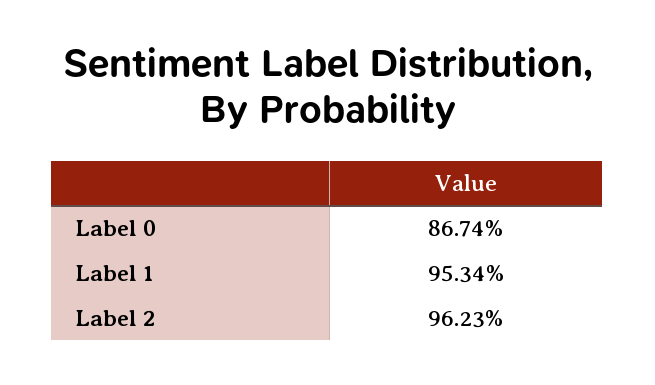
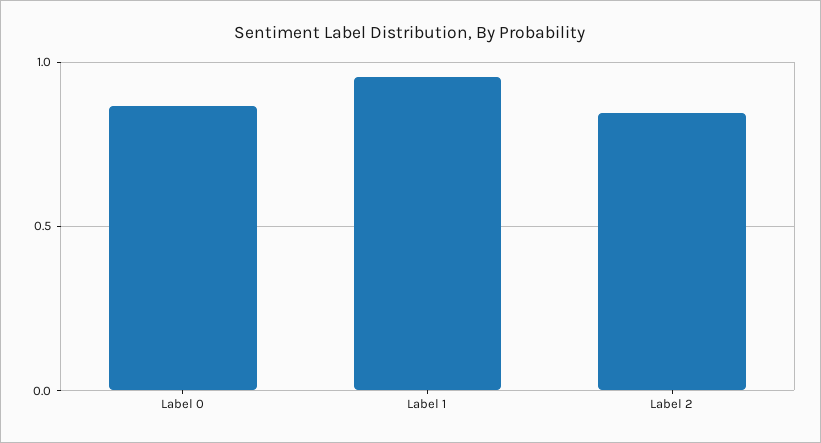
  {
    "Label 0": 0.8674,
    "Label 1": 0.9534,
-   "Label 2": 0.9623
+   "Label 2": 0.85
  }

